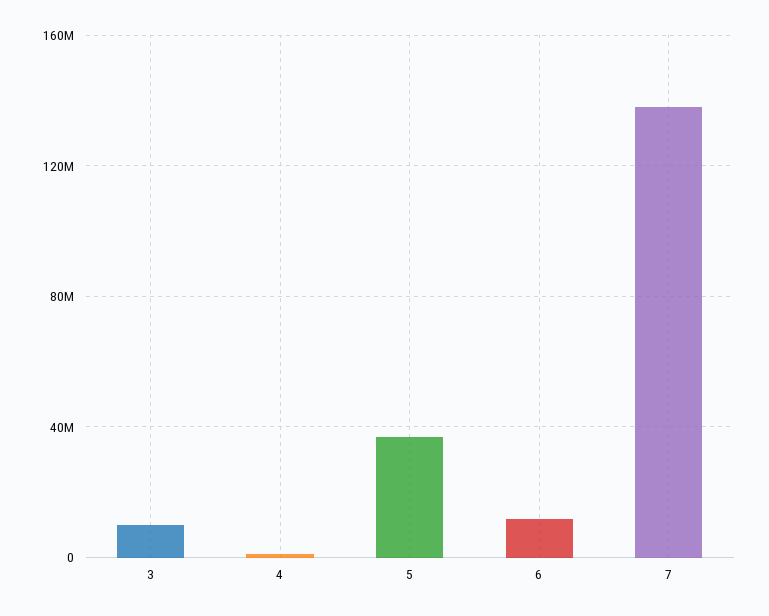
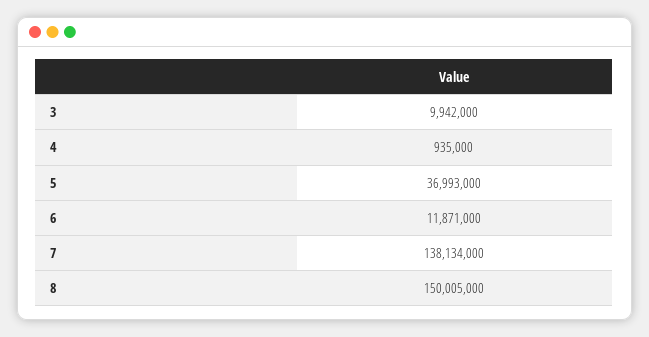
  {
    "3": 9942000,
    "4": 935000,
    "5": 36993000,
    "6": 11871000,
-   "7": 138134000
+   "7": 138134000,
+   "8": 150005000
  }

